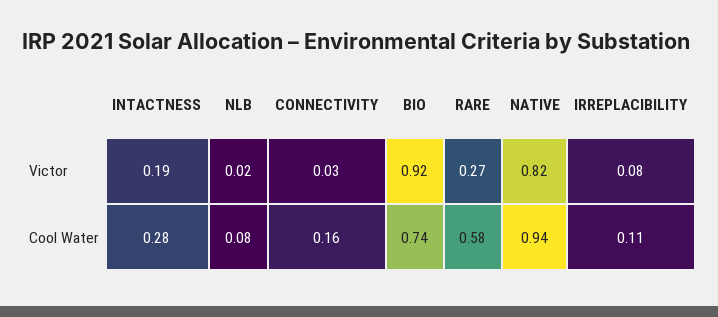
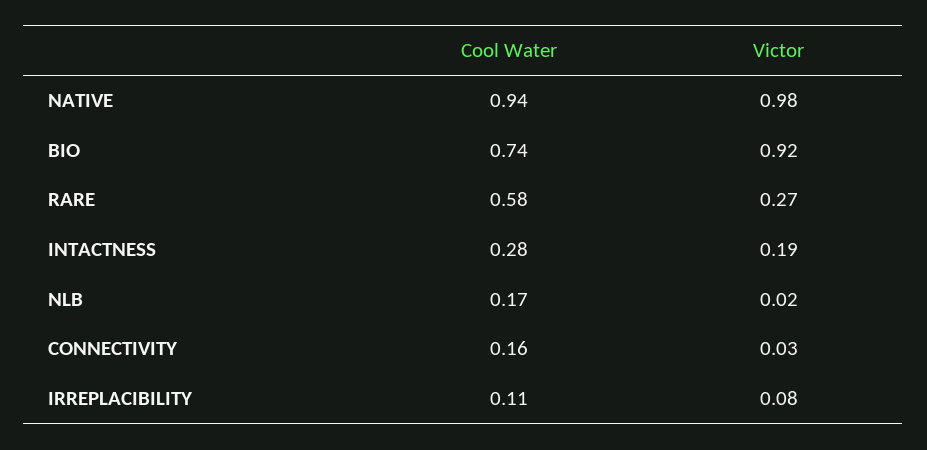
  {
    "INTACTNESS": {
      "Victor": 0.19,
      "Cool Water": 0.28
    },
    "NLB": {
      "Victor": 0.02,
-     "Cool Water": 0.08
+     "Cool Water": 0.17
    },
    "CONNECTIVITY": {
      "Victor": 0.03,
      "Cool Water": 0.16
    },
    "BIO": {
      "Victor": 0.92,
      "Cool Water": 0.74
    },
    "RARE": {
      "Victor": 0.27,
      "Cool Water": 0.58
    },
    "NATIVE": {
-     "Victor": 0.82,
+     "Victor": 0.98,
      "Cool Water": 0.94
    },
    "IRREPLACIBILITY": {
      "Victor": 0.08,
      "Cool Water": 0.11
    }
  }

